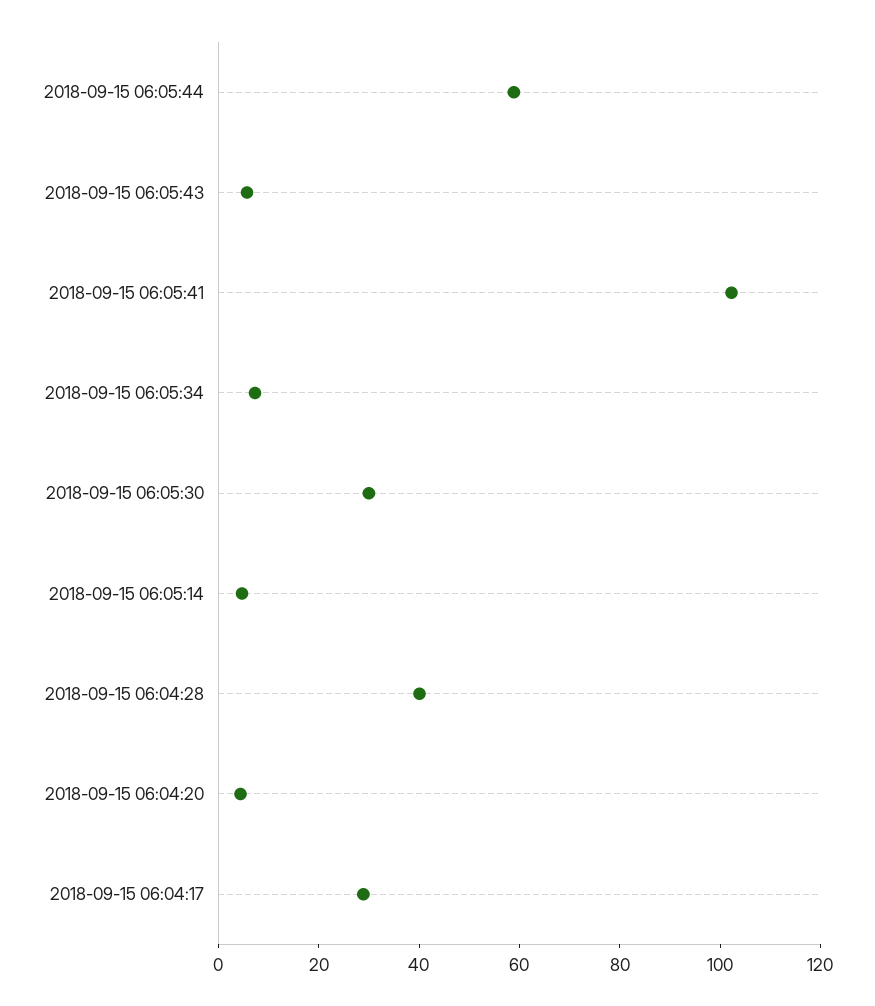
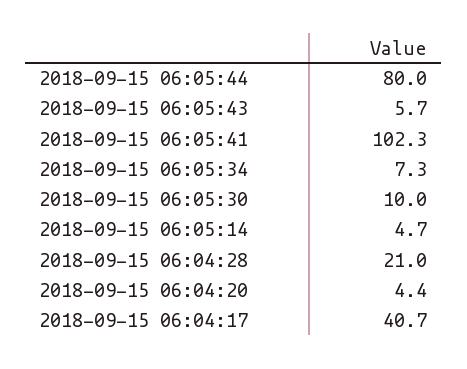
  {
-   "2018-09-15 06:05:44": 60,
+   "2018-09-15 06:05:44": 80,
    "2018-09-15 06:05:43": 5.7,
    "2018-09-15 06:05:41": 102.3,
    "2018-09-15 06:05:34": 7.3,
-   "2018-09-15 06:05:30": 30,
+   "2018-09-15 06:05:30": 10,
    "2018-09-15 06:05:14": 4.7,
-   "2018-09-15 06:04:28": 40,
+   "2018-09-15 06:04:28": 21,
    "2018-09-15 06:04:20": 4.4,
-   "2018-09-15 06:04:17": 30
+   "2018-09-15 06:04:17": 40.7
  }

